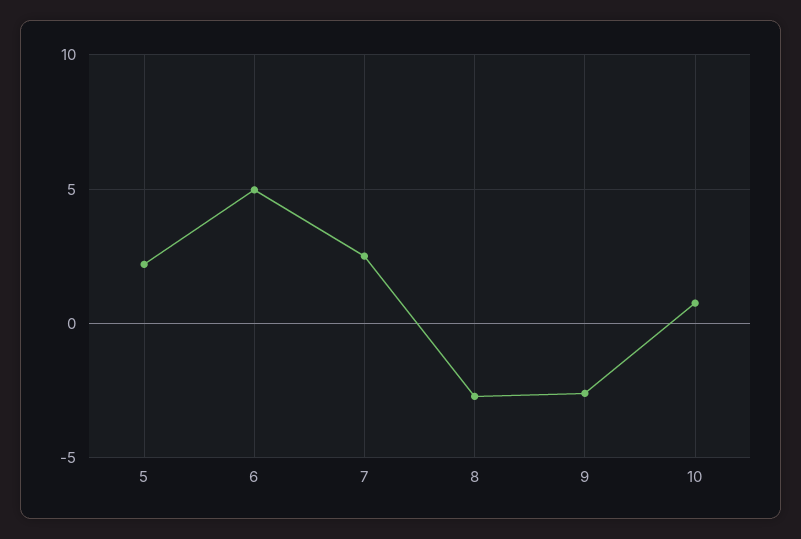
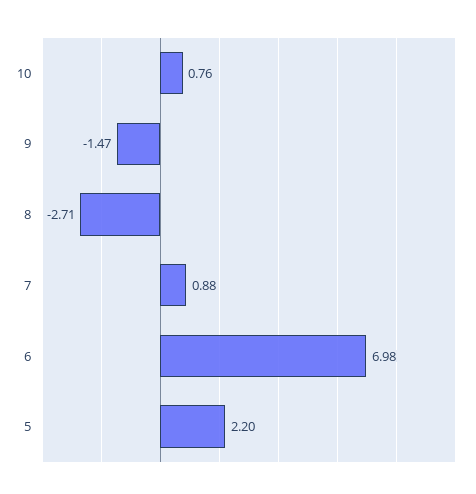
  {
    "5": 2.2,
-   "6": 5,
+   "6": 6.98,
-   "7": 2.5,
+   "7": 0.88,
    "8": -2.71,
-   "9": -2.5,
+   "9": -1.47,
    "10": 0.76
  }

